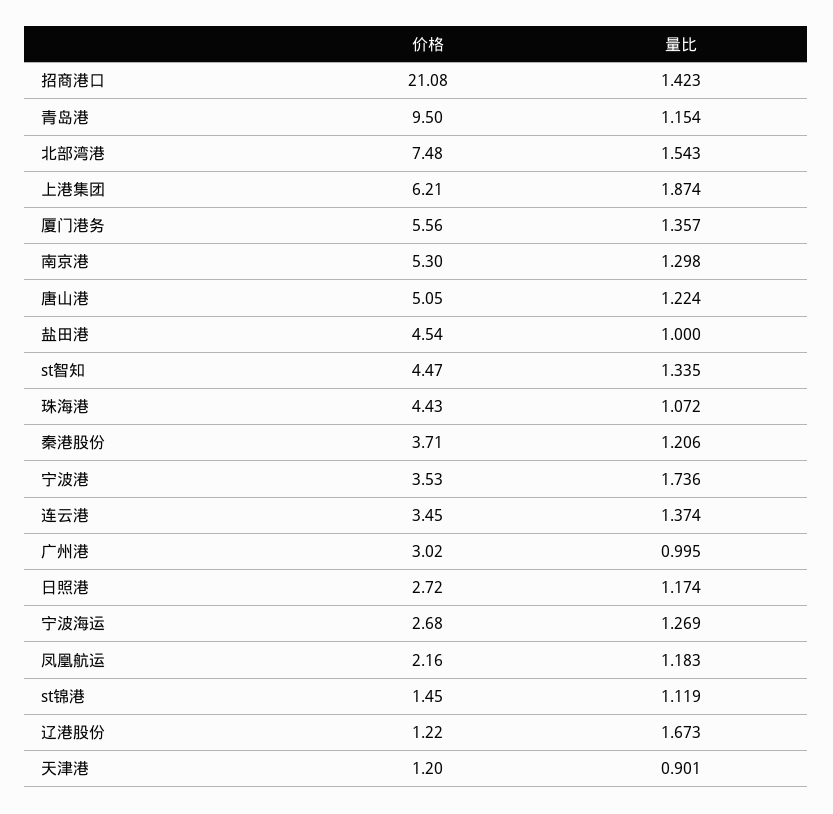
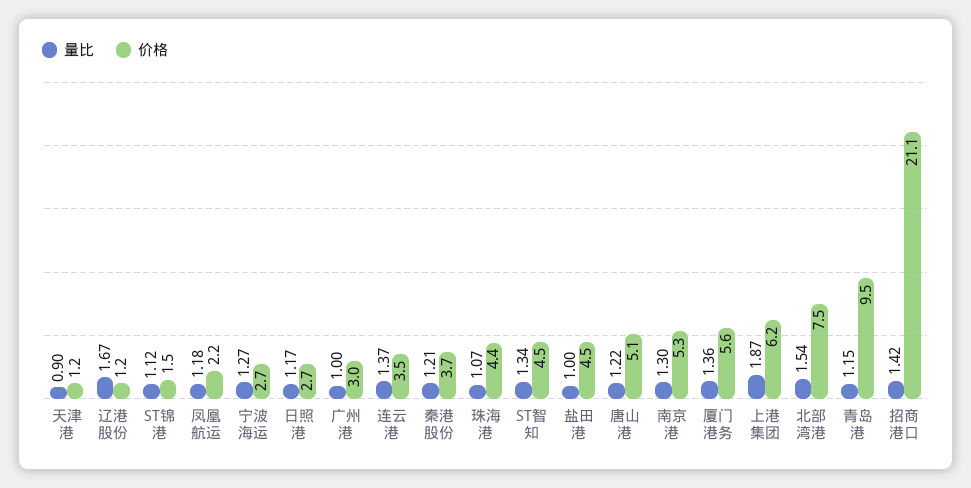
  {
    "价格": {
      "招商港口": 21.08,
      "青岛港": 9.5,
      "北部湾港": 7.48,
      "上港集团": 6.21,
      "厦门港务": 5.56,
      "南京港": 5.3,
      "唐山港": 5.05,
      "盐田港": 4.54,
      "st智知": 4.47,
      "珠海港": 4.43,
      "秦港股份": 3.71,
-     "宁波港": 3.53,
      "连云港": 3.45,
      "广州港": 3.02,
      "日照港": 2.72,
      "宁波海运": 2.68,
      "凤凰航运": 2.16,
      "st锦港": 1.45,
      "辽港股份": 1.22,
      "天津港": 1.2
    },
    "量比": {
      "招商港口": 1.423,
      "青岛港": 1.154,
      "北部湾港": 1.543,
      "上港集团": 1.874,
      "厦门港务": 1.357,
      "南京港": 1.298,
      "唐山港": 1.224,
      "盐田港": 1,
      "st智知": 1.335,
      "珠海港": 1.072,
      "秦港股份": 1.206,
-     "宁波港": 1.736,
      "连云港": 1.374,
      "广州港": 0.995,
      "日照港": 1.174,
      "宁波海运": 1.269,
      "凤凰航运": 1.183,
      "st锦港": 1.119,
      "辽港股份": 1.673,
      "天津港": 0.901
    }
  }

